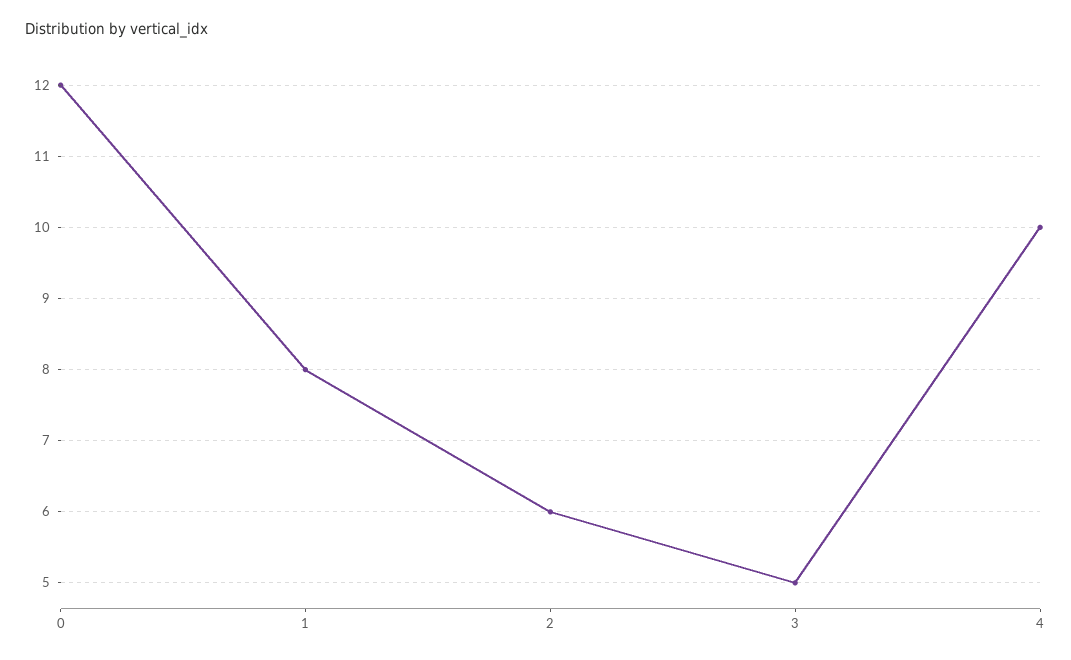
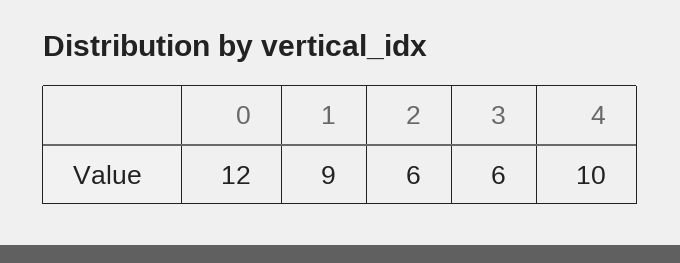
  {
    "0": 12,
-   "1": 8,
+   "1": 9,
    "2": 6,
-   "3": 5,
+   "3": 6,
    "4": 10
  }

